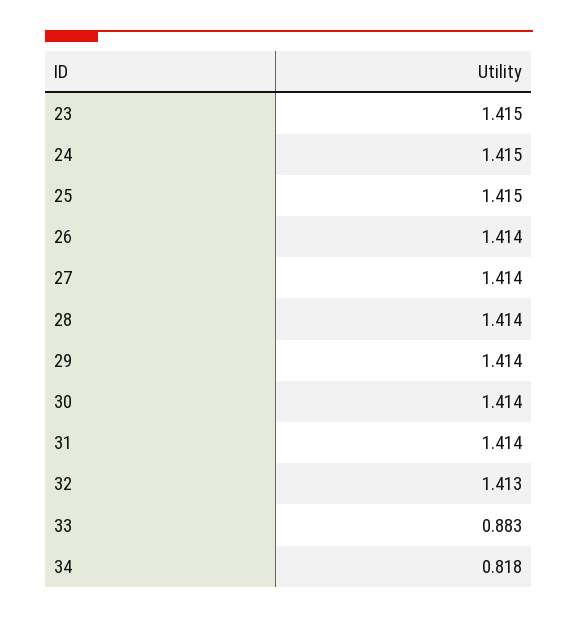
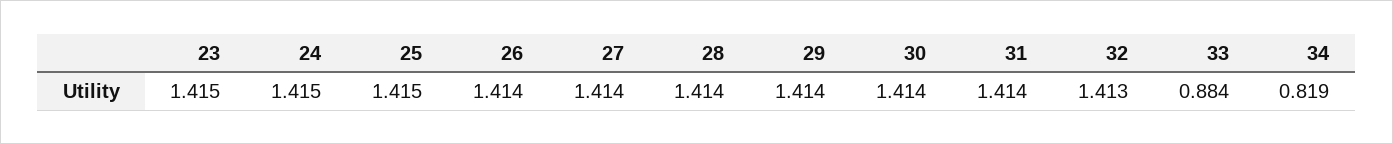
  {
    "23": 1.415,
    "24": 1.415,
    "25": 1.415,
    "26": 1.414,
    "27": 1.414,
    "28": 1.414,
    "29": 1.414,
    "30": 1.414,
    "31": 1.414,
    "32": 1.413,
-   "33": 0.883,
+   "33": 0.884,
-   "34": 0.818
+   "34": 0.819
  }

